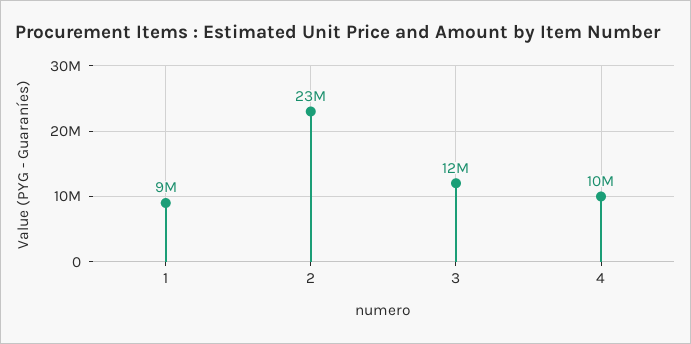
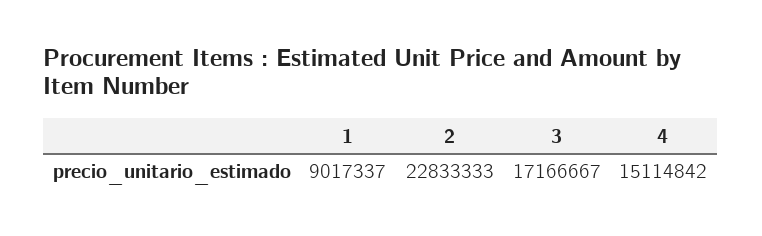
  {
    "1": 9017337,
    "2": 22833333,
-   "3": 12000000,
+   "3": 17166667,
-   "4": 10000000
+   "4": 15114842
  }

